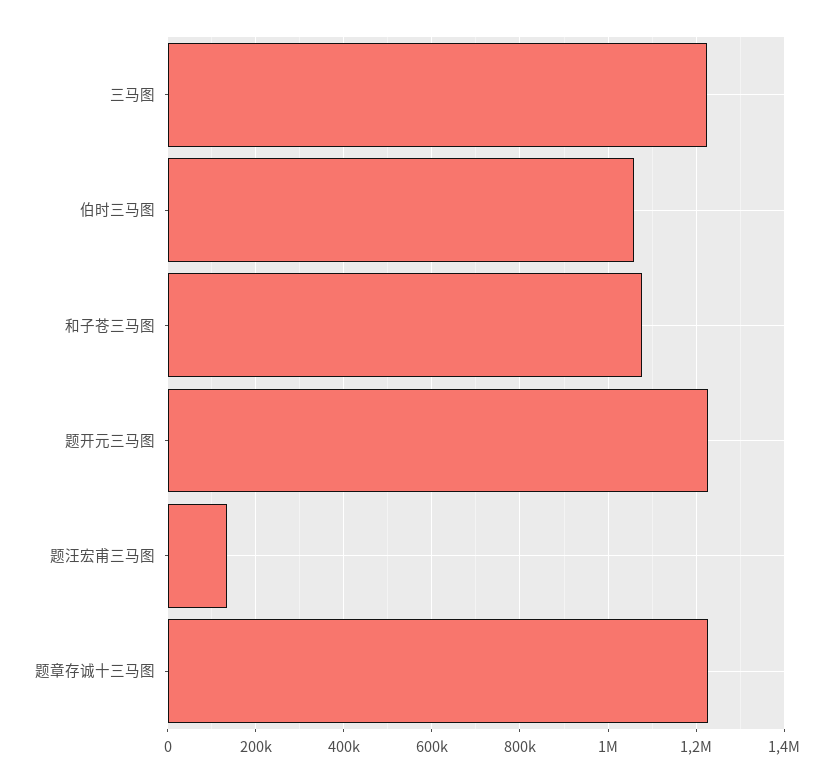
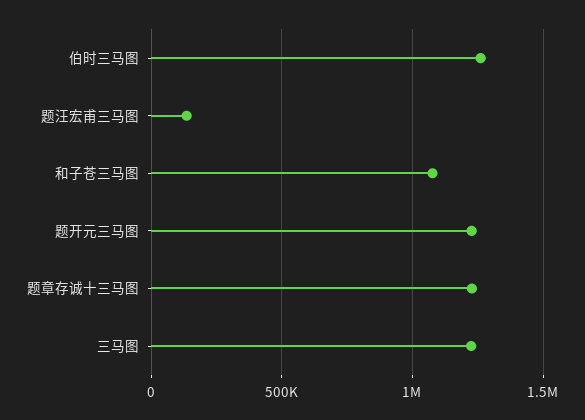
  {
    "三马图": 1220000,
-   "伯时三马图": 1060000,
+   "伯时三马图": 1250000,
    "和子苍三马图": 1080000,
    "题开元三马图": 1220000,
    "题汪宏甫三马图": 140000,
    "题章存诚十三马图": 1220000
  }

